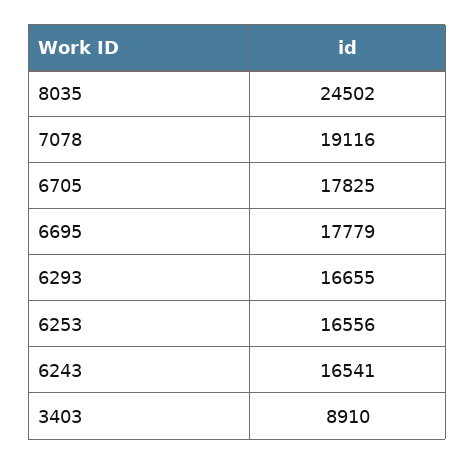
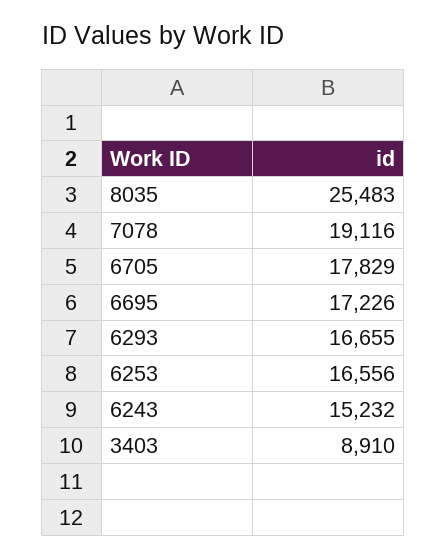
  {
-   "8035": 24502,
+   "8035": 25483,
    "7078": 19116,
-   "6705": 17825,
+   "6705": 17829,
-   "6695": 17779,
+   "6695": 17226,
    "6293": 16655,
    "6253": 16556,
-   "6243": 16541,
+   "6243": 15232,
    "3403": 8910
  }

